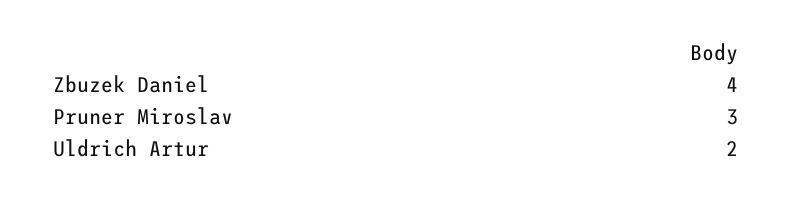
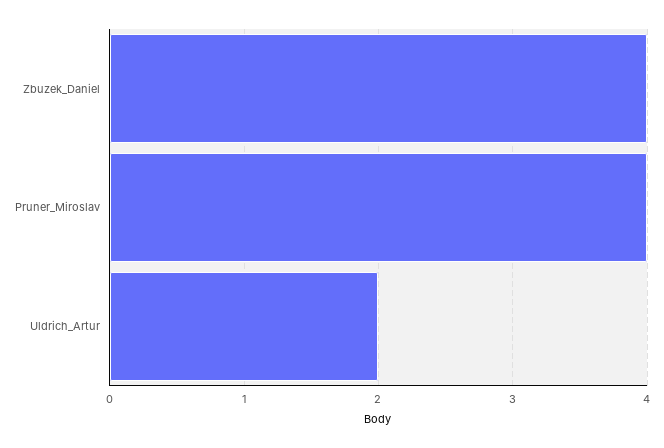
  {
    "Zbuzek Daniel": 4,
-   "Pruner Miroslav": 3,
+   "Pruner Miroslav": 4,
    "Uldrich Artur": 2
  }

